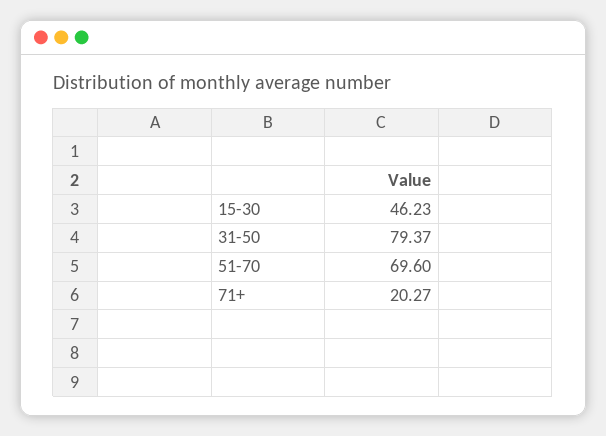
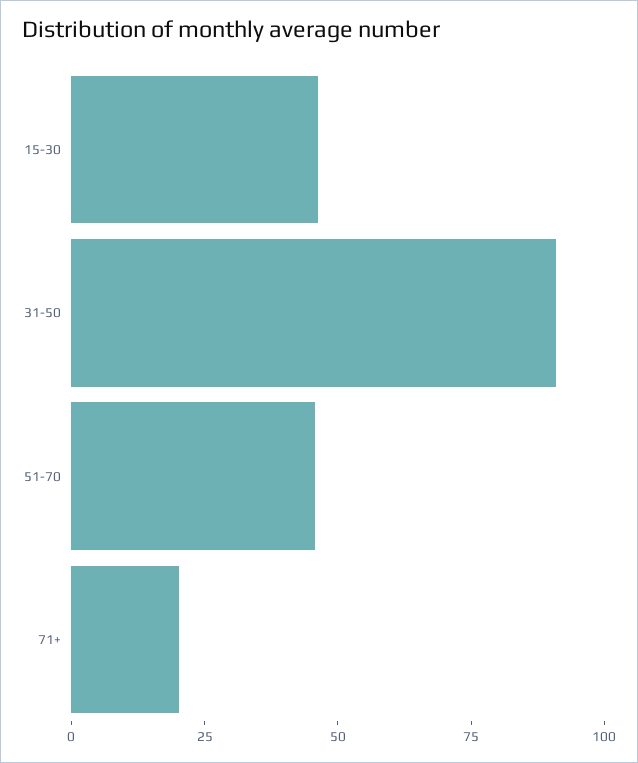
  {
    "15-30": 46.23,
-   "31-50": 79.37,
+   "31-50": 90,
-   "51-70": 69.6,
+   "51-70": 45,
    "71+": 20.27
  }

